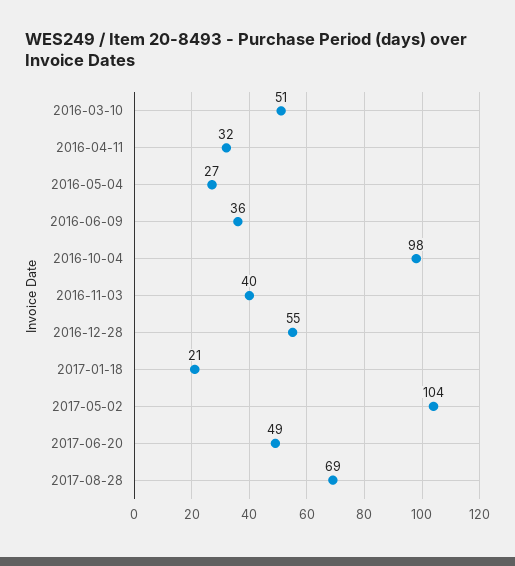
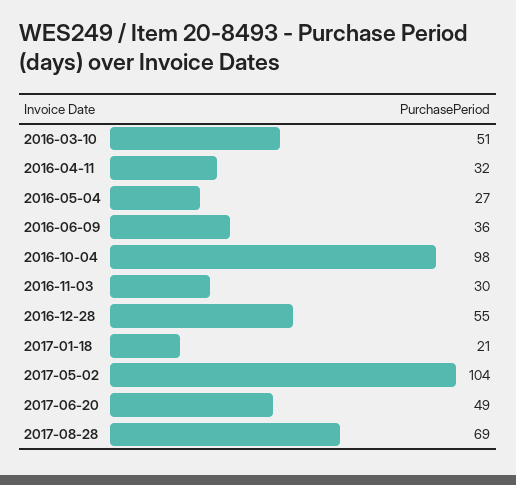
  {
    "2016-03-10": 51,
    "2016-04-11": 32,
    "2016-05-04": 27,
    "2016-06-09": 36,
    "2016-10-04": 98,
-   "2016-11-03": 40,
+   "2016-11-03": 30,
    "2016-12-28": 55,
    "2017-01-18": 21,
    "2017-05-02": 104,
    "2017-06-20": 49,
    "2017-08-28": 69
  }

